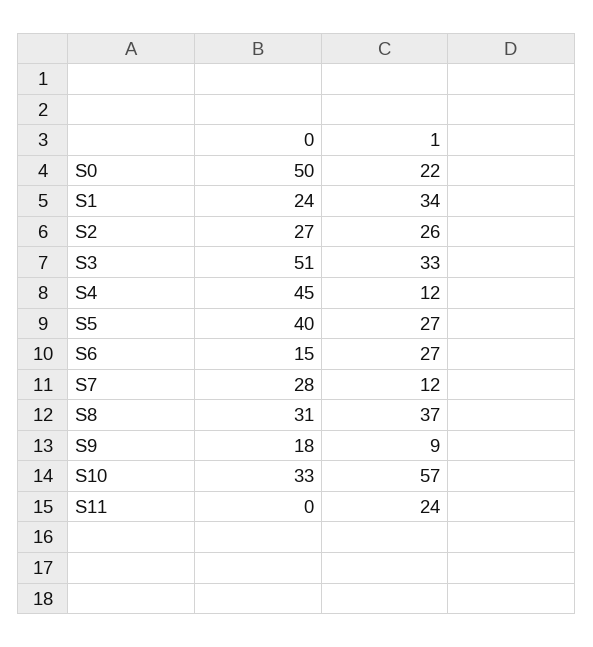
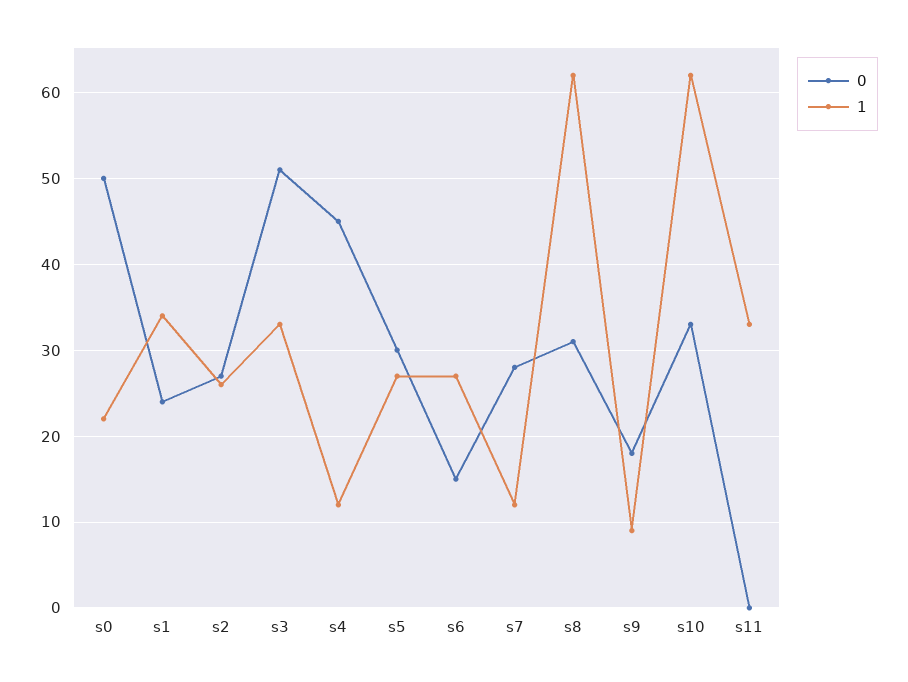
  {
    "0": {
      "S0": 50,
      "S1": 24,
      "S2": 27,
      "S3": 51,
      "S4": 45,
-     "S5": 40,
+     "S5": 30,
      "S6": 15,
      "S7": 28,
      "S8": 31,
      "S9": 18,
      "S10": 33,
      "S11": 0
    },
    "1": {
      "S0": 22,
      "S1": 34,
      "S2": 26,
      "S3": 33,
      "S4": 12,
      "S5": 27,
      "S6": 27,
      "S7": 12,
-     "S8": 37,
+     "S8": 62,
      "S9": 9,
-     "S10": 57,
+     "S10": 62,
-     "S11": 24
+     "S11": 33
    }
  }

